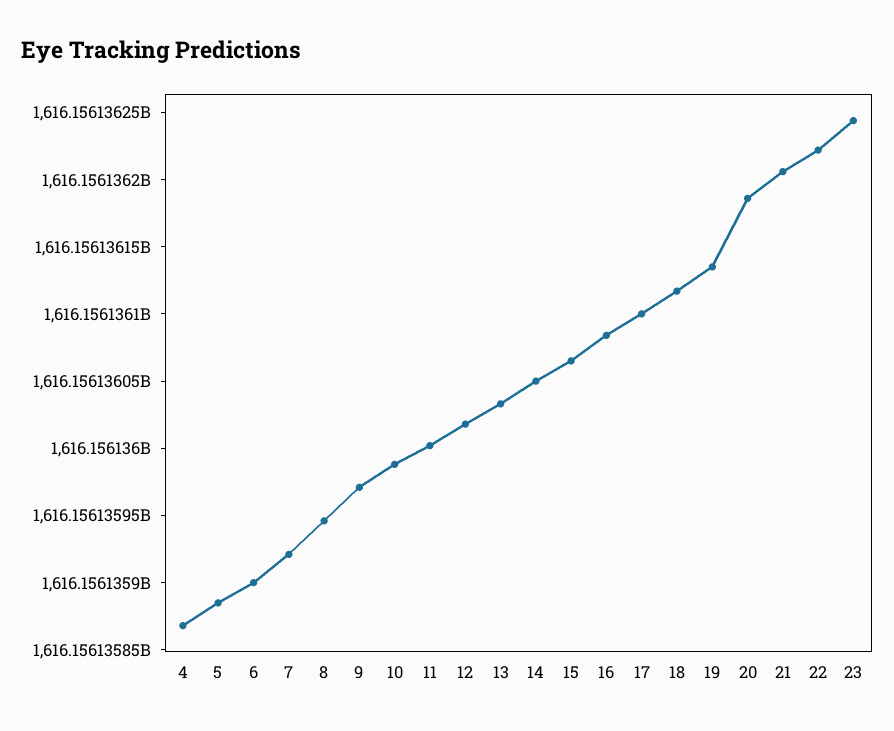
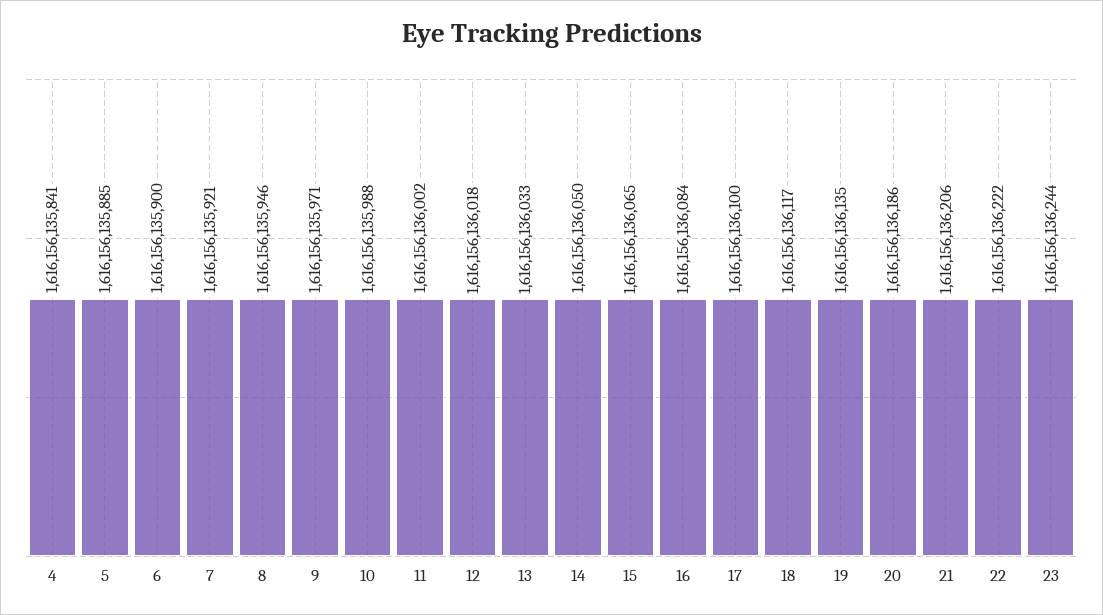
  {
-   "4": 1616156135870,
+   "4": 1616156135841,
    "5": 1616156135885,
    "6": 1616156135900,
    "7": 1616156135921,
    "8": 1616156135946,
    "9": 1616156135971,
    "10": 1616156135988,
    "11": 1616156136002,
    "12": 1616156136018,
    "13": 1616156136033,
    "14": 1616156136050,
    "15": 1616156136065,
    "16": 1616156136084,
    "17": 1616156136100,
    "18": 1616156136117,
    "19": 1616156136135,
    "20": 1616156136186,
    "21": 1616156136206,
    "22": 1616156136222,
    "23": 1616156136244
  }

